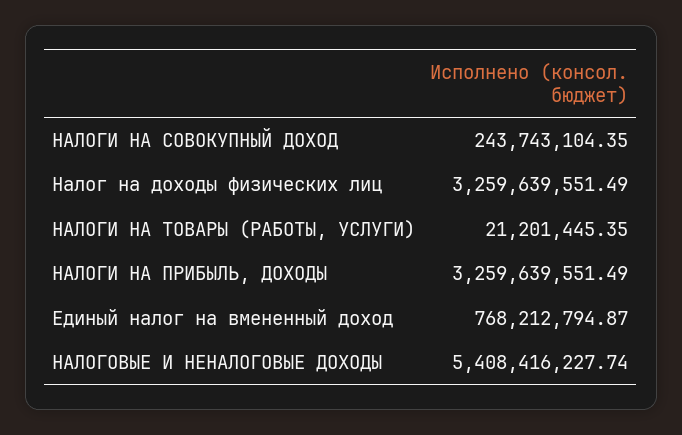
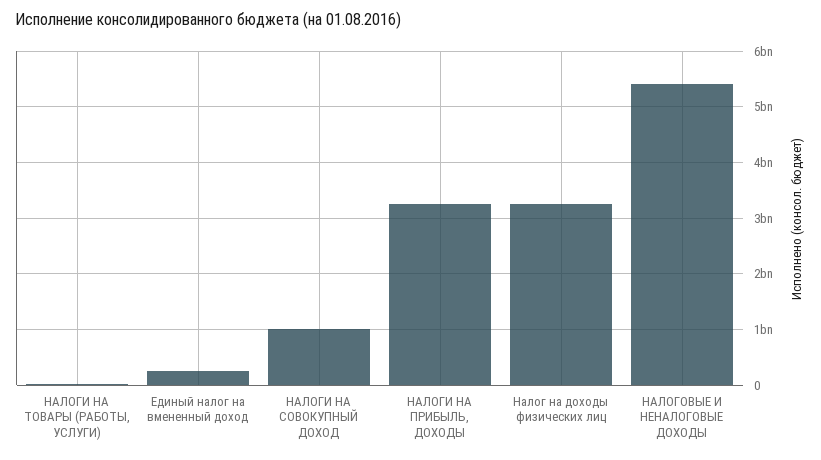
  {
-   "НАЛОГИ НА СОВОКУПНЫЙ ДОХОД": 243743104.35,
+   "НАЛОГИ НА СОВОКУПНЫЙ ДОХОД": 1000000000,
    "Налог на доходы физических лиц": 3259639551.49,
    "НАЛОГИ НА ТОВАРЫ (РАБОТЫ, УСЛУГИ)": 21201445.35,
    "НАЛОГИ НА ПРИБЫЛЬ, ДОХОДЫ": 3259639551.49,
-   "Единый налог на вмененный доход": 768212794.87,
+   "Единый налог на вмененный доход": 200000000,
    "НАЛОГОВЫЕ И НЕНАЛОГОВЫЕ ДОХОДЫ": 5408416227.74
  }

